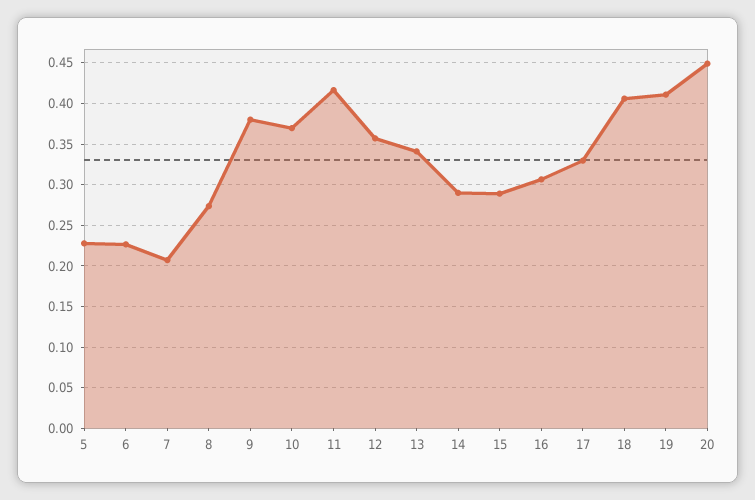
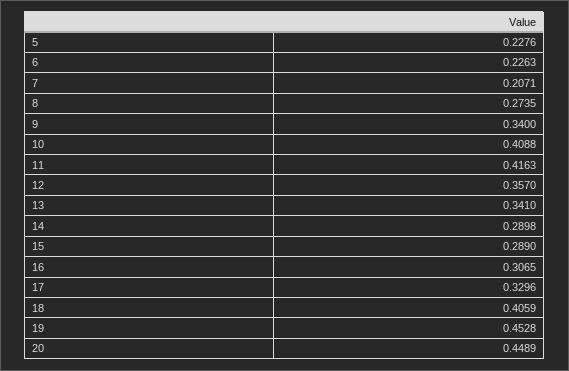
  {
    "5": 0.2276,
    "6": 0.2263,
    "7": 0.2071,
    "8": 0.2735,
-   "9": 0.38,
+   "9": 0.34,
-   "10": 0.37,
+   "10": 0.4088,
    "11": 0.4163,
    "12": 0.357,
    "13": 0.341,
    "14": 0.2898,
    "15": 0.289,
    "16": 0.3065,
    "17": 0.3296,
    "18": 0.4059,
-   "19": 0.41,
+   "19": 0.4528,
    "20": 0.4489
  }

